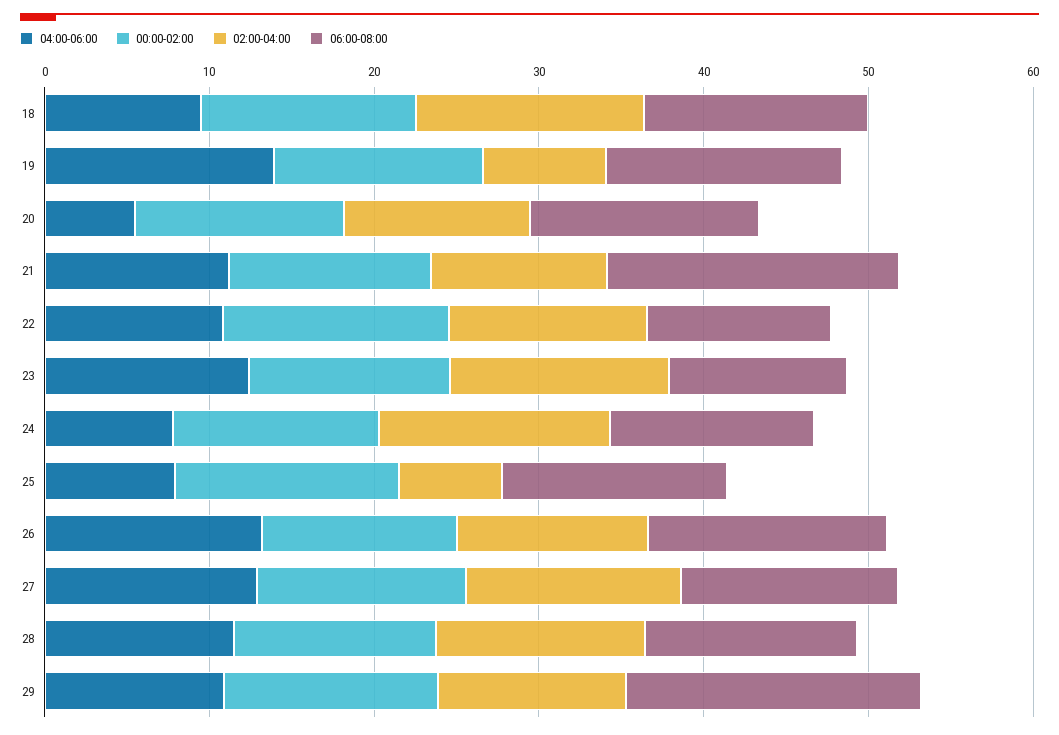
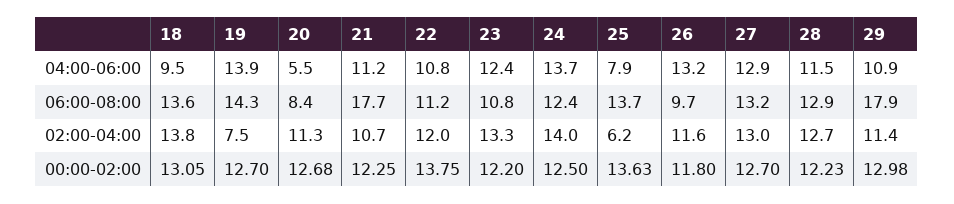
  {
    "04:00-06:00": {
      "18": 9.5,
      "19": 13.9,
      "20": 5.5,
      "21": 11.2,
      "22": 10.8,
      "23": 12.4,
-     "24": 8,
+     "24": 13.7,
      "25": 7.9,
      "26": 13.2,
      "27": 12.9,
      "28": 11.5,
      "29": 10.9
    },
    "00:00-02:00": {
      "18": 13.05,
      "19": 12.7,
      "20": 12.68,
      "21": 12.25,
      "22": 13.75,
      "23": 12.2,
      "24": 12.5,
      "25": 13.63,
      "26": 11.8,
      "27": 12.7,
      "28": 12.23,
      "29": 12.98
    },
    "02:00-04:00": {
      "18": 13.8,
      "19": 7.5,
      "20": 11.3,
      "21": 10.7,
      "22": 12,
      "23": 13.3,
      "24": 14,
      "25": 6.2,
      "26": 11.6,
      "27": 13,
      "28": 12.7,
      "29": 11.4
    },
    "06:00-08:00": {
      "18": 13.6,
      "19": 14.3,
-     "20": 14,
+     "20": 8.4,
      "21": 17.7,
      "22": 11.2,
      "23": 10.8,
      "24": 12.4,
      "25": 13.7,
-     "26": 14,
+     "26": 9.7,
      "27": 13.2,
      "28": 12.9,
      "29": 17.9
    }
  }

